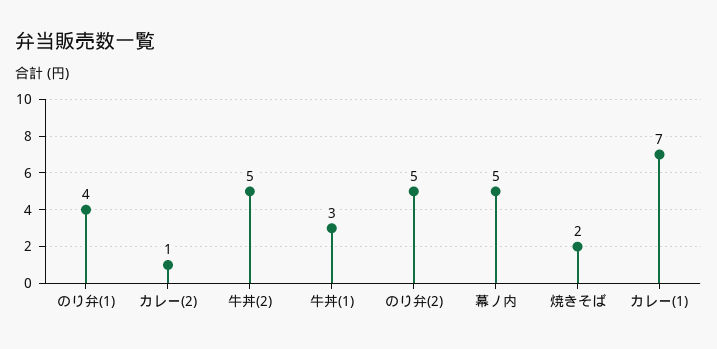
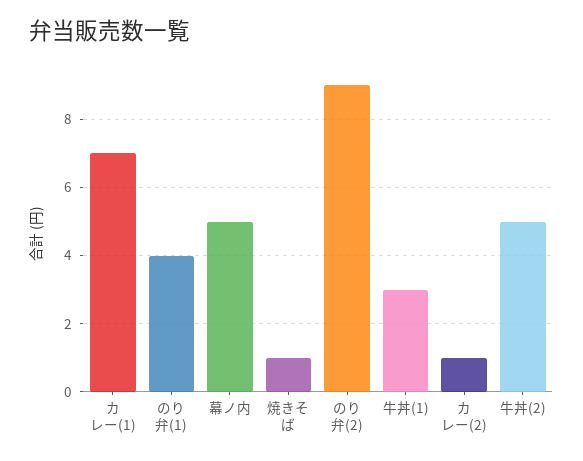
  {
    "のり弁(1)": 4,
    "カレー(2)": 1,
    "牛丼(2)": 5,
    "牛丼(1)": 3,
-   "のり弁(2)": 5,
+   "のり弁(2)": 9,
    "幕ノ内": 5,
-   "焼きそば": 2,
+   "焼きそば": 1,
    "カレー(1)": 7
  }

